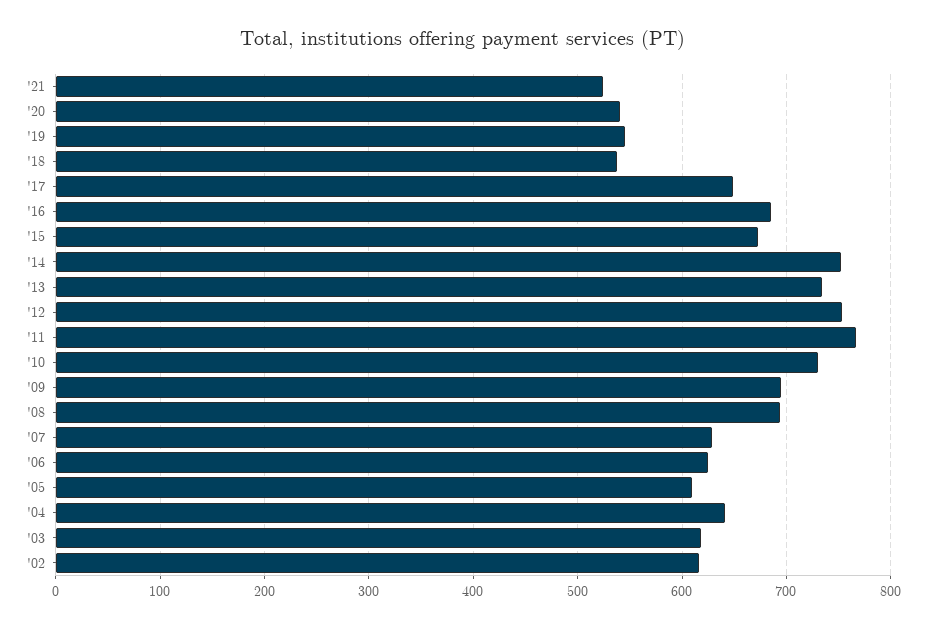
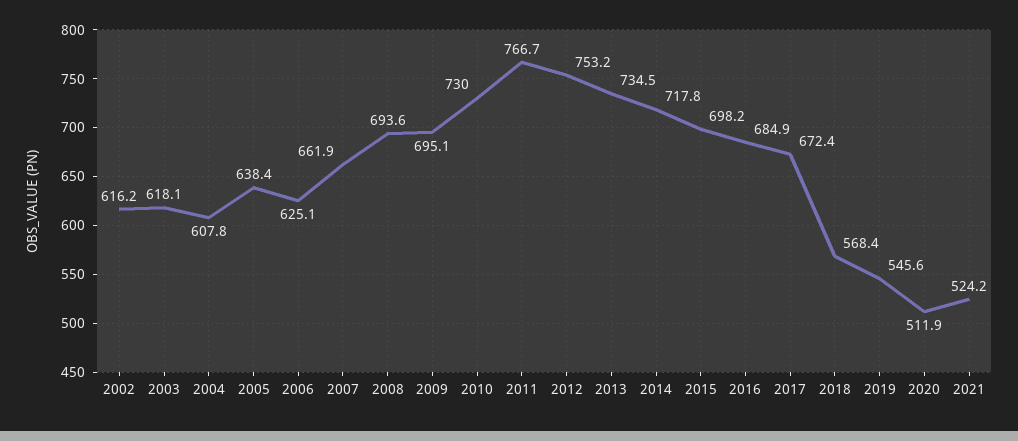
  {
    "'21": 524.2,
-   "'20": 540,
+   "'20": 511.9,
    "'19": 545.6,
-   "'18": 540,
+   "'18": 568.4,
-   "'17": 650,
+   "'17": 672.4,
    "'16": 684.9,
-   "'15": 670,
+   "'15": 698.2,
-   "'14": 750,
+   "'14": 717.8,
    "'13": 734.5,
    "'12": 753.2,
    "'11": 766.7,
    "'10": 730,
    "'09": 695.1,
    "'08": 693.6,
-   "'07": 630,
+   "'07": 661.9,
    "'06": 625.1,
-   "'05": 610,
+   "'05": 638.4,
-   "'04": 640,
+   "'04": 607.8,
    "'03": 618.1,
    "'02": 616.2
  }

